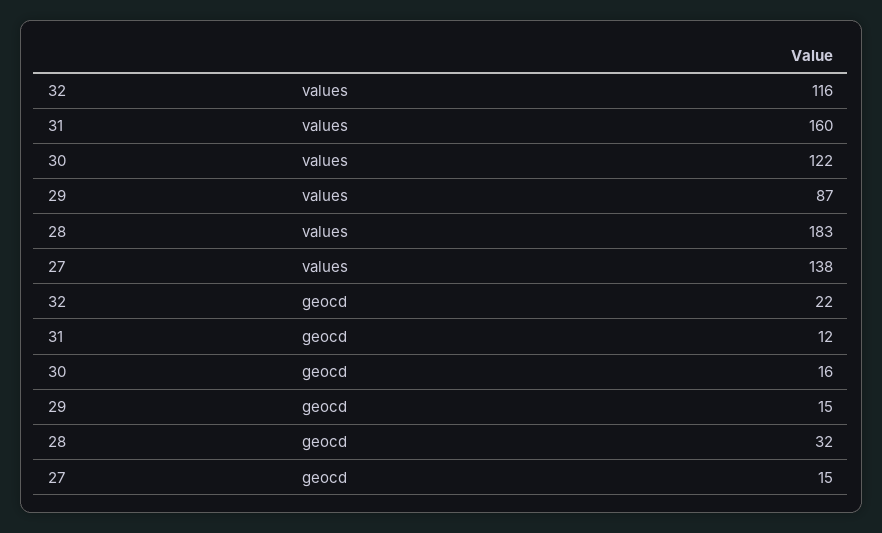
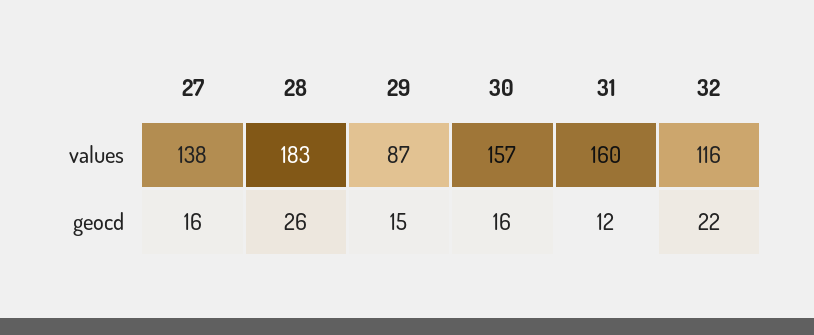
  {
    "32": {
      "values": 116,
      "geocd": 22
    },
    "31": {
      "values": 160,
      "geocd": 12
    },
    "30": {
-     "values": 122,
+     "values": 157,
      "geocd": 16
    },
    "29": {
      "values": 87,
      "geocd": 15
    },
    "28": {
      "values": 183,
-     "geocd": 32
+     "geocd": 26
    },
    "27": {
      "values": 138,
-     "geocd": 15
+     "geocd": 16
    }
  }

